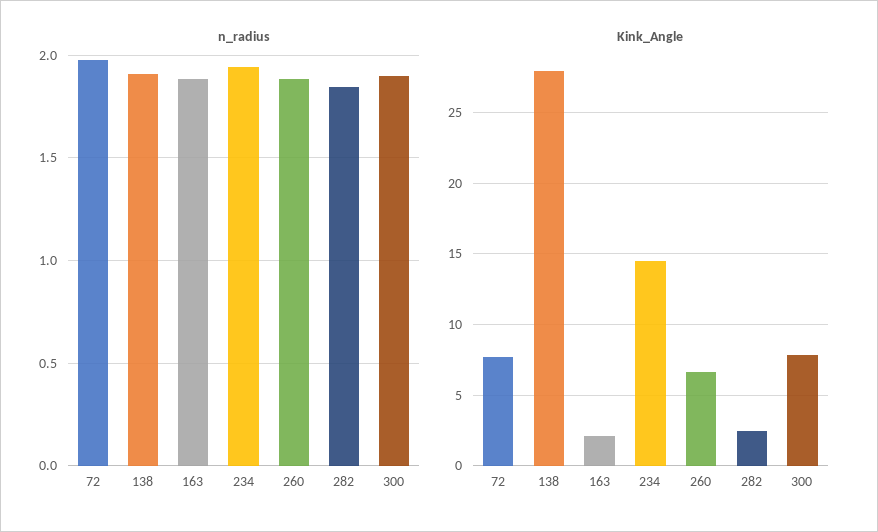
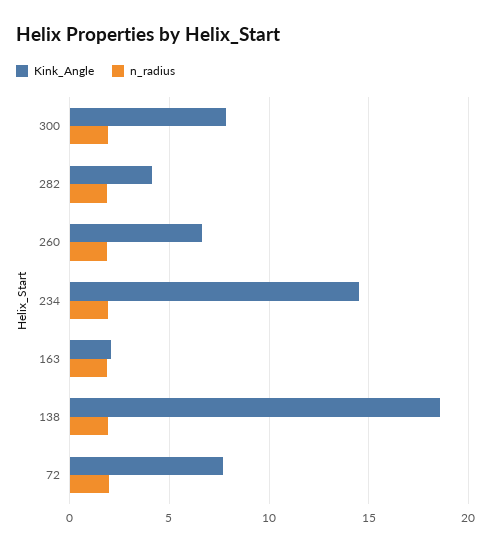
  {
    "n_radius": {
      "72": 2,
      "138": 1.9,
      "163": 1.9,
      "234": 1.95,
      "260": 1.9,
      "282": 1.85,
      "300": 1.9
    },
    "Kink_Angle": {
      "72": 7.5,
-     "138": 28,
+     "138": 18.5,
      "163": 2,
      "234": 14.5,
      "260": 6.5,
-     "282": 2.5,
+     "282": 4,
      "300": 8
    }
  }

